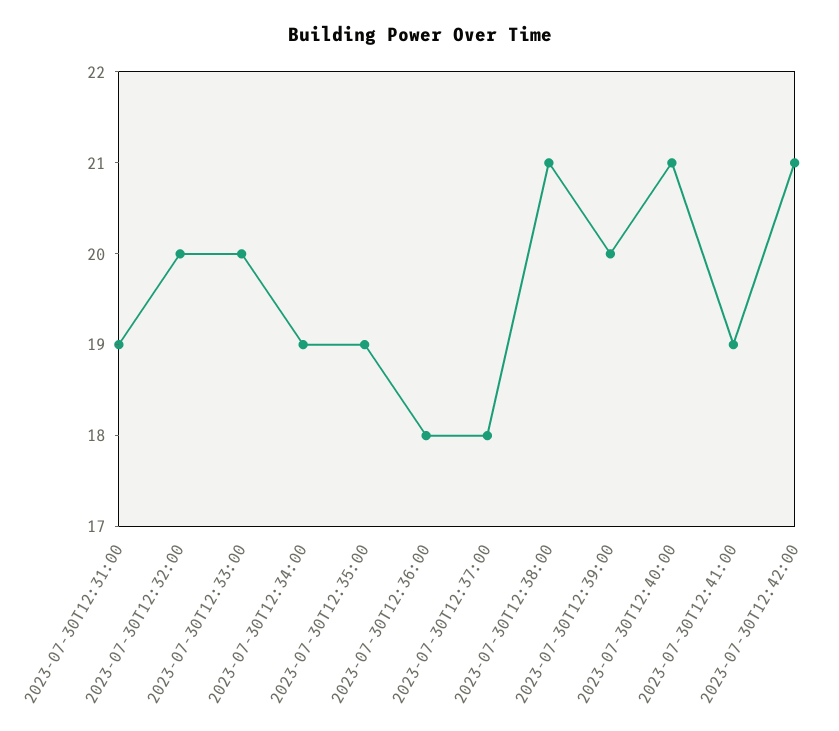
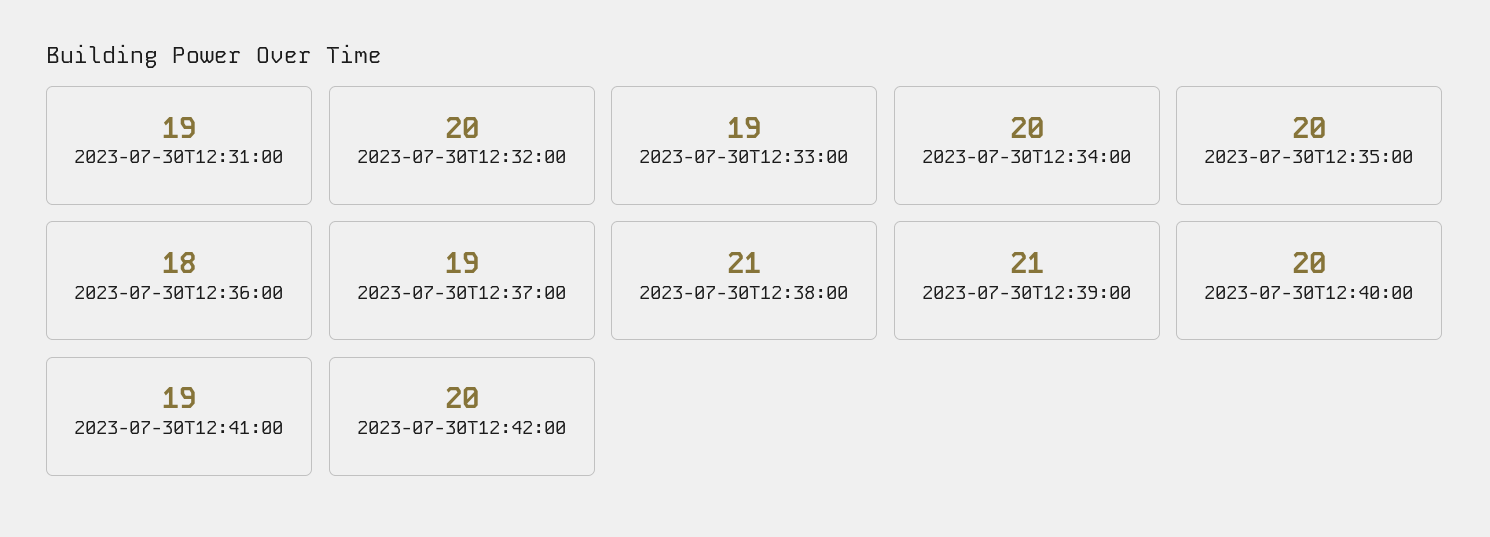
  {
    "2023-07-30T12:31:00": 19,
    "2023-07-30T12:32:00": 20,
-   "2023-07-30T12:33:00": 20,
+   "2023-07-30T12:33:00": 19,
-   "2023-07-30T12:34:00": 19,
+   "2023-07-30T12:34:00": 20,
-   "2023-07-30T12:35:00": 19,
+   "2023-07-30T12:35:00": 20,
    "2023-07-30T12:36:00": 18,
-   "2023-07-30T12:37:00": 18,
+   "2023-07-30T12:37:00": 19,
    "2023-07-30T12:38:00": 21,
-   "2023-07-30T12:39:00": 20,
+   "2023-07-30T12:39:00": 21,
-   "2023-07-30T12:40:00": 21,
+   "2023-07-30T12:40:00": 20,
    "2023-07-30T12:41:00": 19,
-   "2023-07-30T12:42:00": 21
+   "2023-07-30T12:42:00": 20
  }

